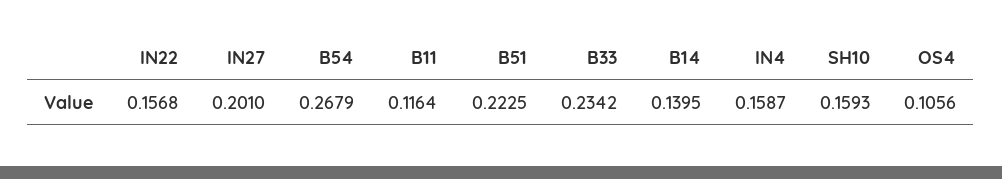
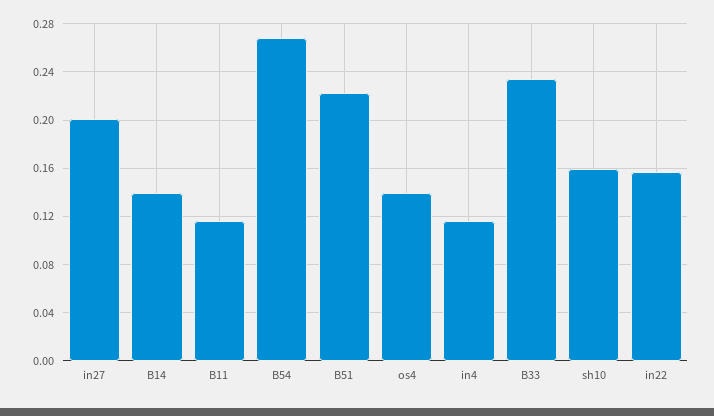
  {
    "IN22": 0.1568,
    "IN27": 0.201,
    "B54": 0.2679,
    "B11": 0.1164,
    "B51": 0.2225,
    "B33": 0.2342,
    "B14": 0.1395,
-   "IN4": 0.1587,
+   "IN4": 0.115,
    "SH10": 0.1593,
-   "OS4": 0.1056
+   "OS4": 0.14
  }

